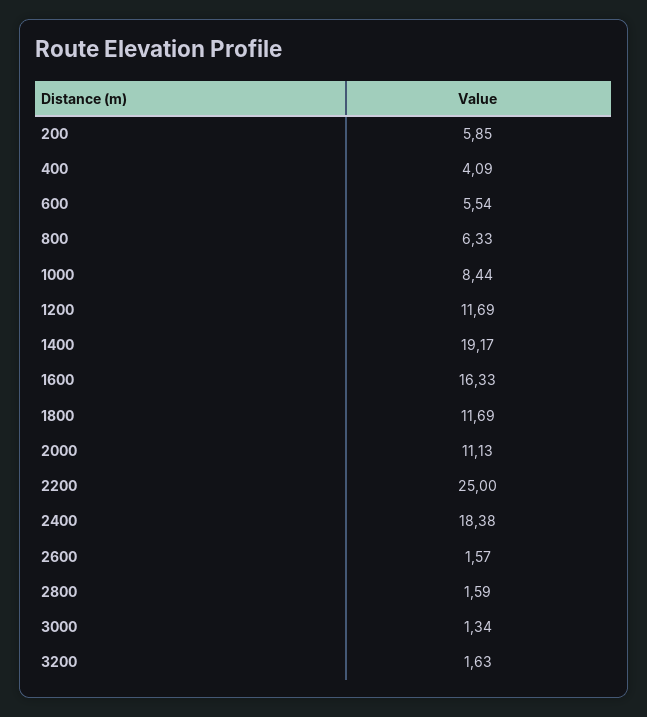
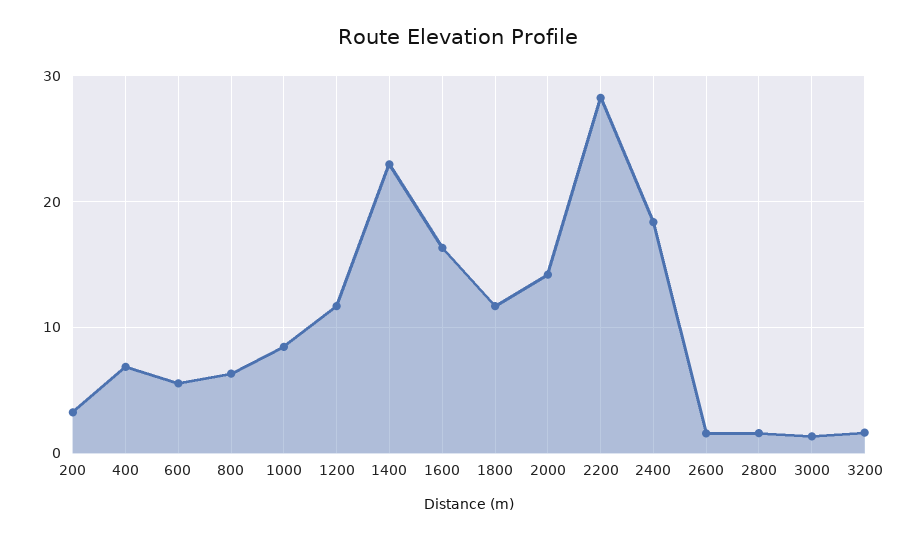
  {
-   "200": 5.85,
+   "200": 3,
-   "400": 4.09,
+   "400": 7,
    "600": 5.54,
    "800": 6.33,
    "1000": 8.44,
    "1200": 11.69,
-   "1400": 19.17,
+   "1400": 23,
    "1600": 16.33,
    "1800": 11.69,
-   "2000": 11.13,
+   "2000": 14,
-   "2200": 25,
+   "2200": 28,
    "2400": 18.38,
    "2600": 1.57,
    "2800": 1.59,
    "3000": 1.34,
    "3200": 1.63
  }

